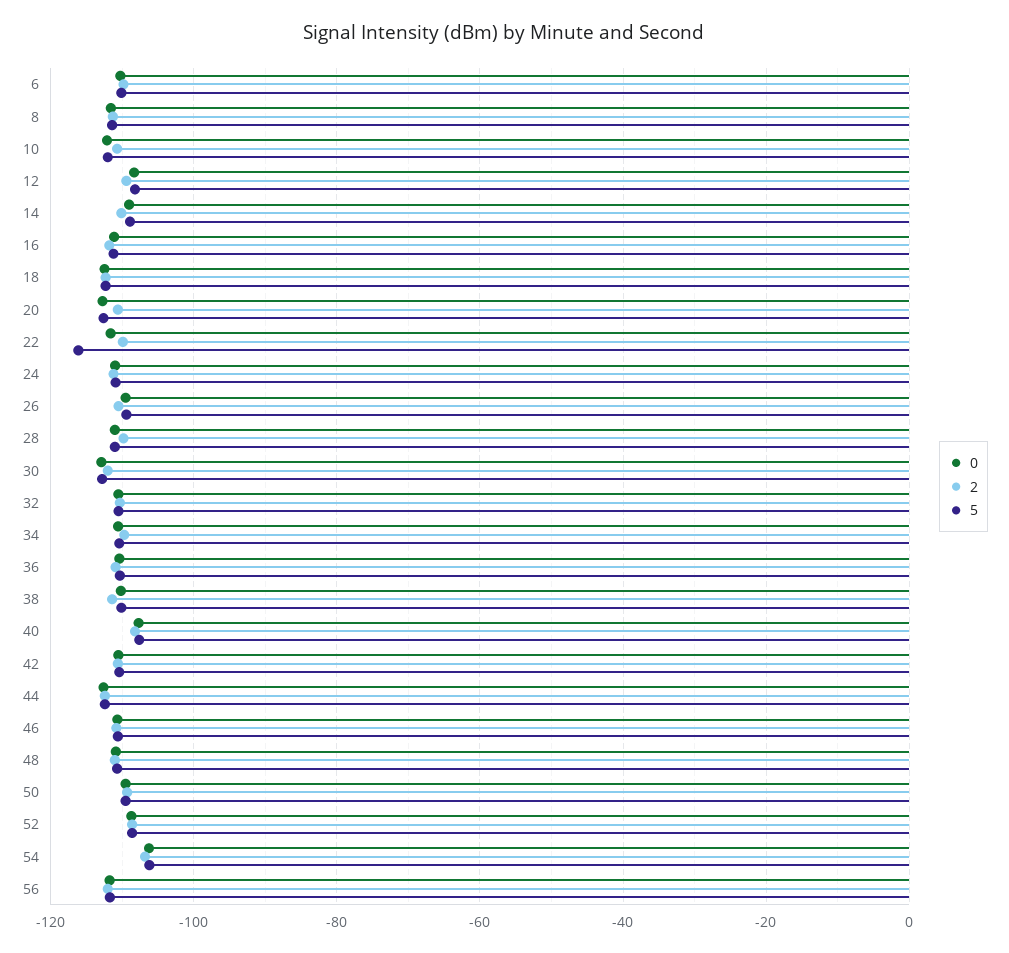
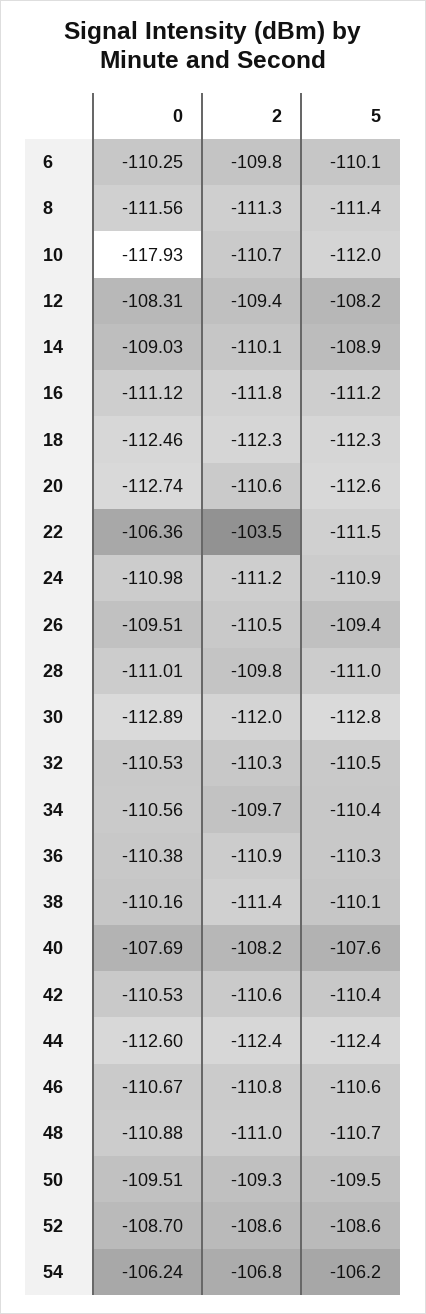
  {
    "0": {
      "6": -110.25,
      "8": -111.56,
-     "10": -112,
+     "10": -117.93,
      "12": -108.31,
      "14": -109.03,
      "16": -111.12,
      "18": -112.46,
      "20": -112.74,
-     "22": -112,
+     "22": -106.36,
      "24": -110.98,
      "26": -109.51,
      "28": -111.01,
      "30": -112.89,
      "32": -110.53,
      "34": -110.56,
      "36": -110.38,
      "38": -110.16,
      "40": -107.69,
      "42": -110.53,
      "44": -112.6,
      "46": -110.67,
      "48": -110.88,
      "50": -109.51,
      "52": -108.7,
-     "54": -106.24,
+     "54": -106.24
-     "56": -112
    },
    "2": {
      "6": -109.8,
      "8": -111.3,
      "10": -110.7,
      "12": -109.4,
      "14": -110.1,
      "16": -111.8,
      "18": -112.3,
      "20": -110.6,
-     "22": -110,
+     "22": -103.5,
      "24": -111.2,
      "26": -110.5,
      "28": -109.8,
      "30": -112,
      "32": -110.3,
      "34": -109.7,
      "36": -110.9,
      "38": -111.4,
      "40": -108.2,
      "42": -110.6,
      "44": -112.4,
      "46": -110.8,
      "48": -111,
      "50": -109.3,
      "52": -108.6,
-     "54": -106.8,
+     "54": -106.8
-     "56": -112
    },
    "5": {
      "6": -110.1,
      "8": -111.4,
      "10": -112,
      "12": -108.2,
      "14": -108.9,
      "16": -111.2,
      "18": -112.3,
      "20": -112.6,
-     "22": -116,
+     "22": -111.5,
      "24": -110.9,
      "26": -109.4,
      "28": -111,
      "30": -112.8,
      "32": -110.5,
      "34": -110.4,
      "36": -110.3,
      "38": -110.1,
      "40": -107.6,
      "42": -110.4,
      "44": -112.4,
      "46": -110.6,
      "48": -110.7,
      "50": -109.5,
      "52": -108.6,
-     "54": -106.2,
+     "54": -106.2
-     "56": -112
    }
  }

